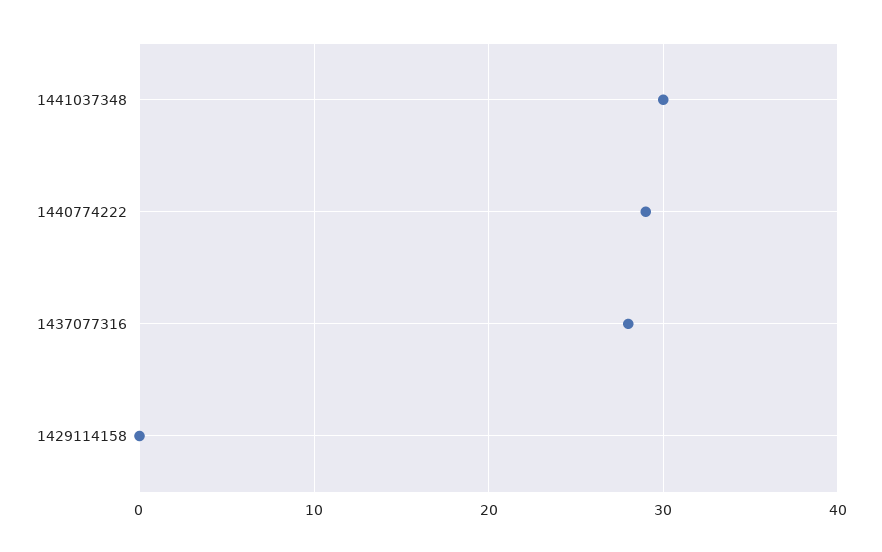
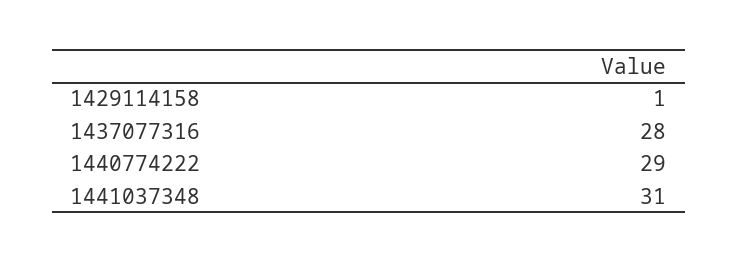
  {
-   "1441037348": 30,
+   "1441037348": 31,
    "1440774222": 29,
    "1437077316": 28,
-   "1429114158": 0
+   "1429114158": 1
  }

